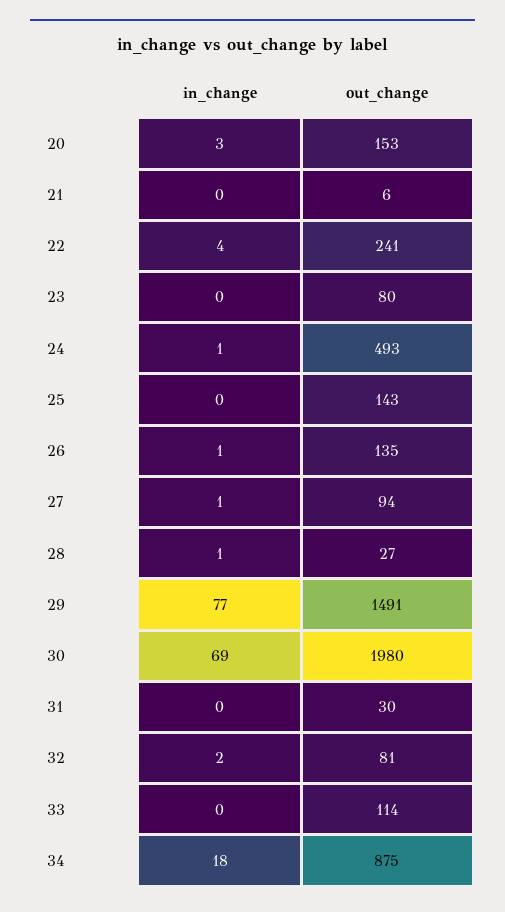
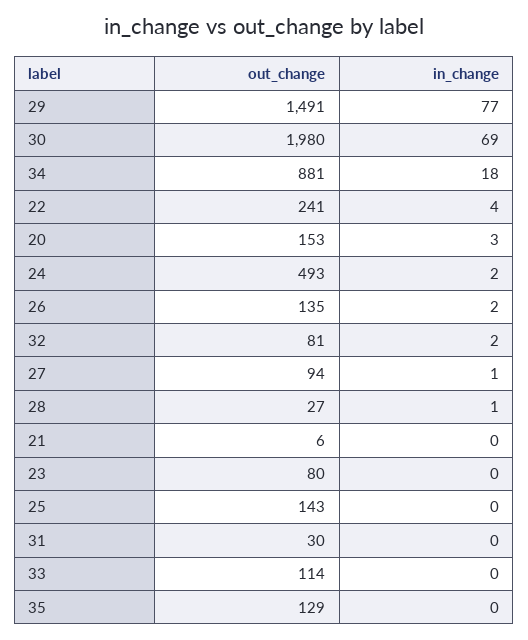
  {
    "in_change": {
      "20": 3,
      "21": 0,
      "22": 4,
      "23": 0,
-     "24": 1,
+     "24": 2,
      "25": 0,
-     "26": 1,
+     "26": 2,
      "27": 1,
      "28": 1,
      "29": 77,
      "30": 69,
      "31": 0,
      "32": 2,
      "33": 0,
-     "34": 18
+     "34": 18,
+     "35": 0
    },
    "out_change": {
      "20": 153,
      "21": 6,
      "22": 241,
      "23": 80,
      "24": 493,
      "25": 143,
      "26": 135,
      "27": 94,
      "28": 27,
      "29": 1491,
      "30": 1980,
      "31": 30,
      "32": 81,
      "33": 114,
-     "34": 875
+     "34": 881,
+     "35": 129
    }
  }

